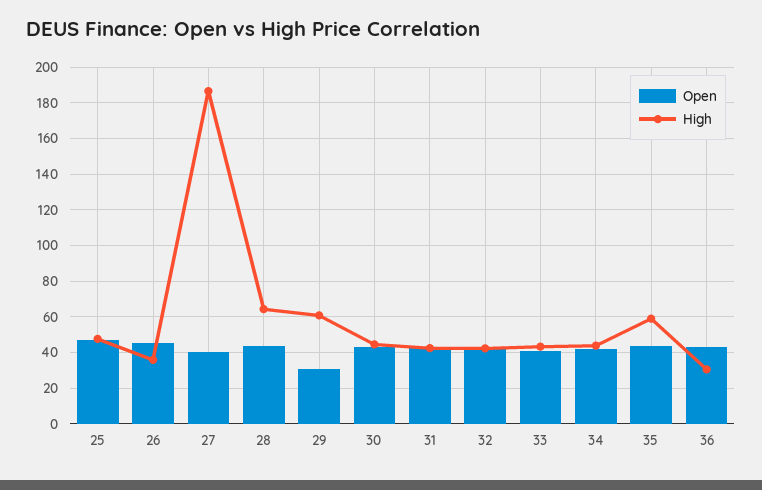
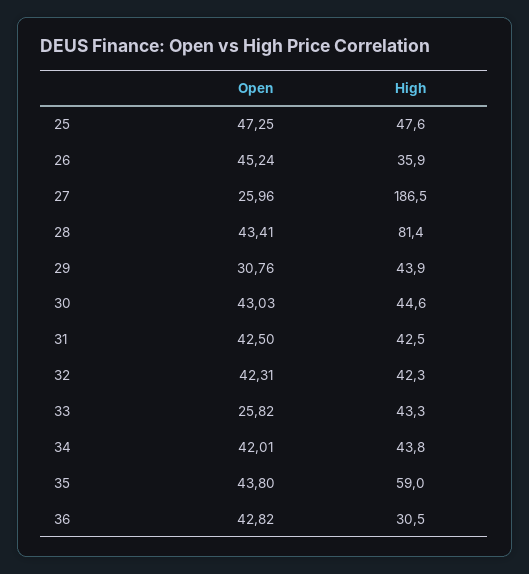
  {
    "Open": {
      "25": 47.25,
      "26": 45.24,
-     "27": 40,
+     "27": 25.96,
      "28": 43.41,
      "29": 30.76,
      "30": 43.03,
      "31": 42.5,
      "32": 42.31,
-     "33": 40,
+     "33": 25.82,
      "34": 42.01,
      "35": 43.8,
      "36": 42.82
    },
    "High": {
      "25": 47.6,
      "26": 35.9,
      "27": 186.5,
-     "28": 65,
+     "28": 81.4,
-     "29": 60,
+     "29": 43.9,
      "30": 44.6,
      "31": 42.5,
      "32": 42.3,
      "33": 43.3,
      "34": 43.8,
      "35": 59,
      "36": 30.5
    }
  }

